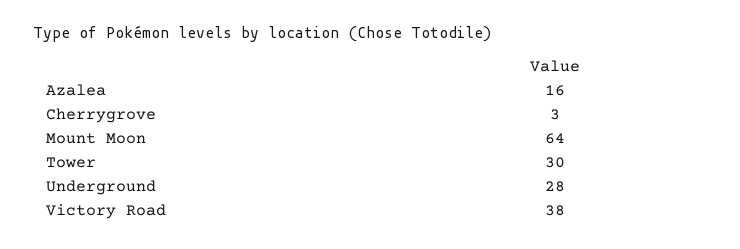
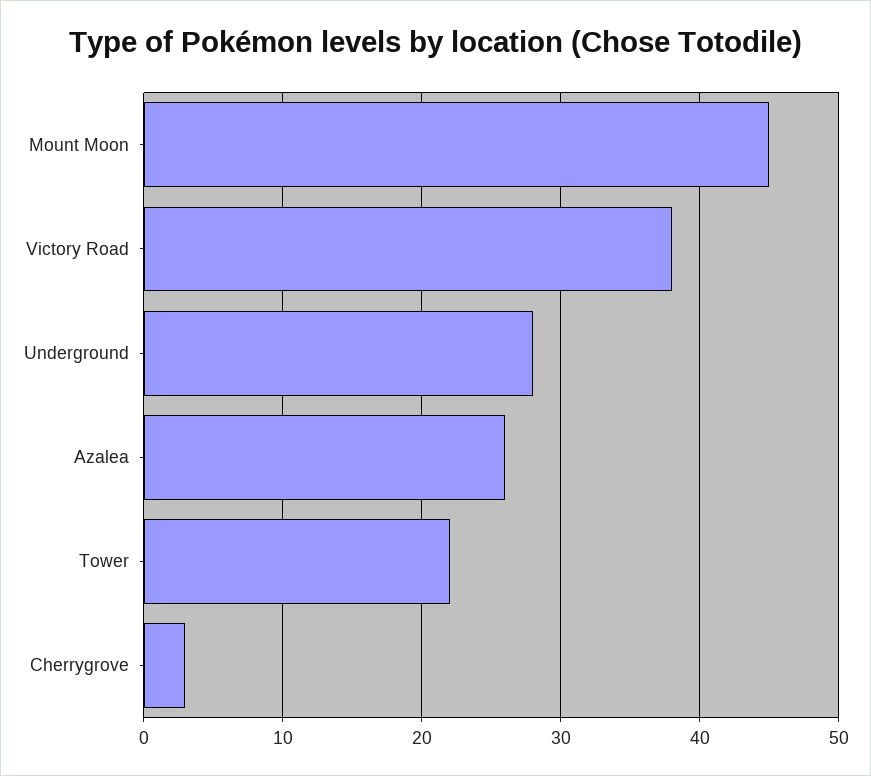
  {
-   "Azalea": 16,
+   "Azalea": 26,
    "Cherrygrove": 3,
-   "Mount Moon": 64,
+   "Mount Moon": 45,
-   "Tower": 30,
+   "Tower": 22,
    "Underground": 28,
    "Victory Road": 38
  }

